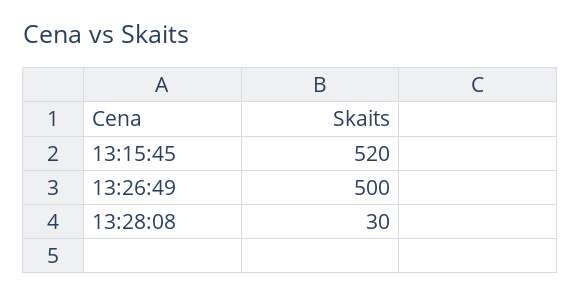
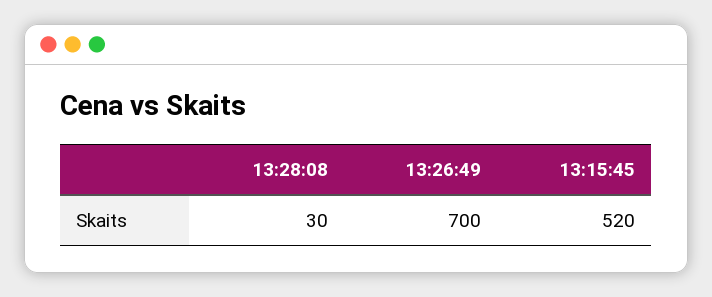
  {
    "13:15:45": 520,
-   "13:26:49": 500,
+   "13:26:49": 700,
    "13:28:08": 30
  }

